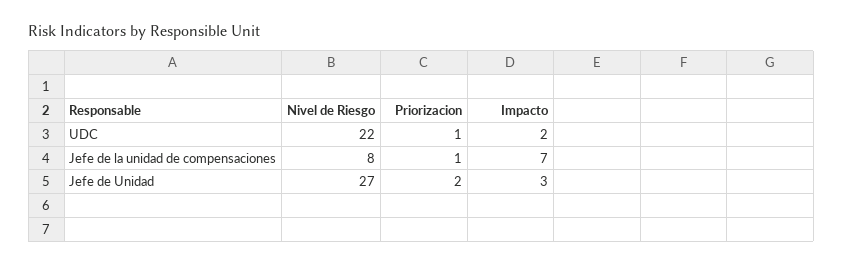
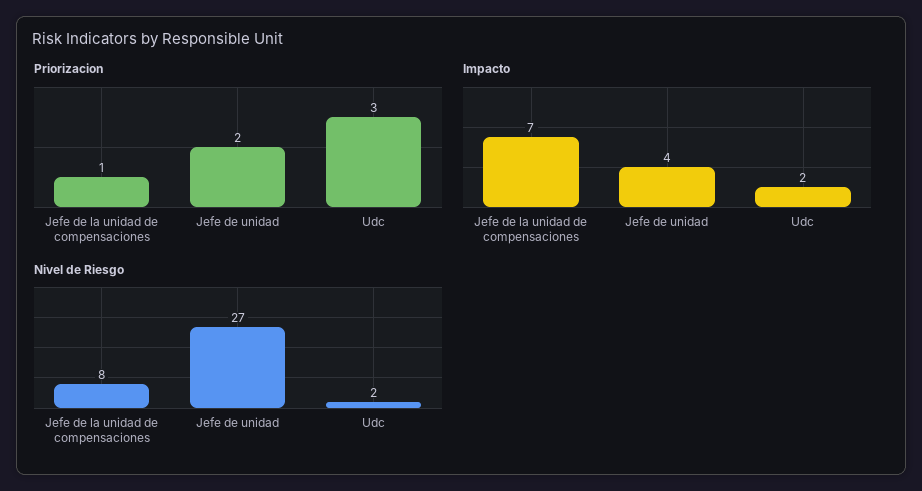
  {
    "Nivel de Riesgo": {
-     "UDC": 22,
+     "UDC": 2,
      "Jefe de la unidad de compensaciones": 8,
      "Jefe de Unidad": 27
    },
    "Priorizacion": {
-     "UDC": 1,
+     "UDC": 3,
      "Jefe de la unidad de compensaciones": 1,
      "Jefe de Unidad": 2
    },
    "Impacto": {
      "UDC": 2,
      "Jefe de la unidad de compensaciones": 7,
-     "Jefe de Unidad": 3
+     "Jefe de Unidad": 4
    }
  }

